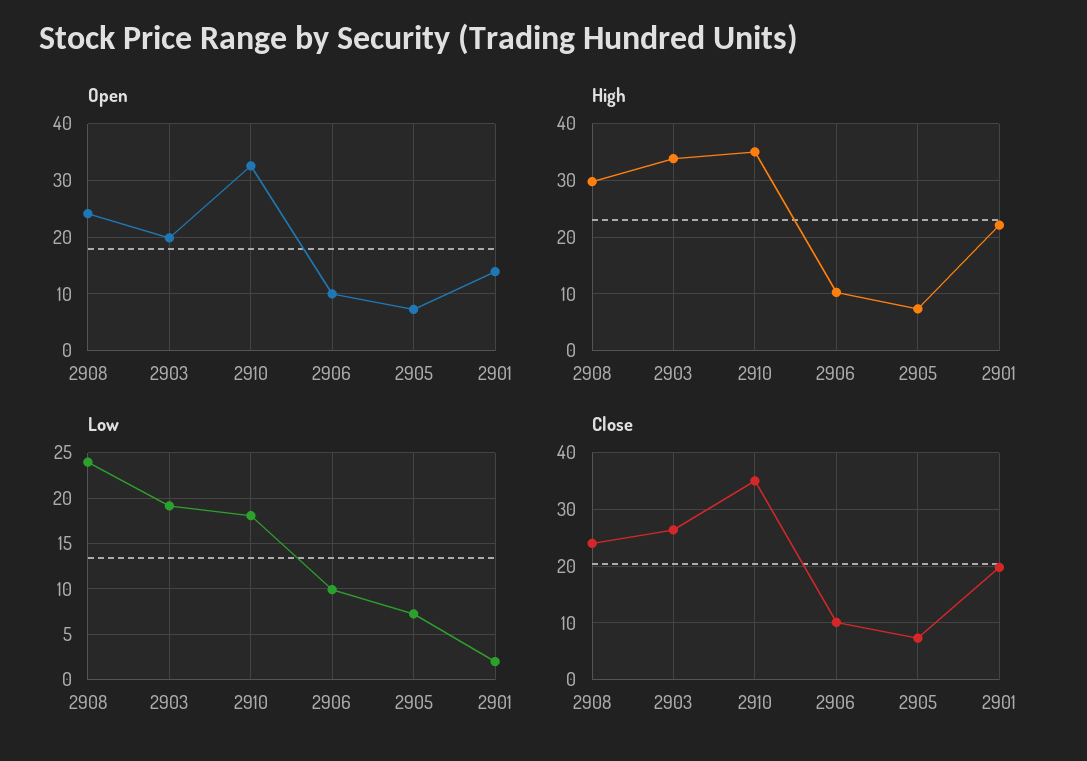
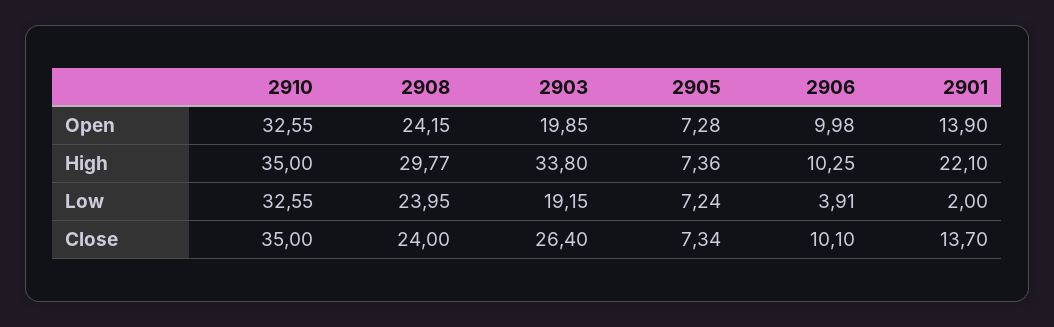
  {
    "Open": {
      "2908": 24.15,
      "2903": 19.85,
      "2910": 32.55,
      "2906": 9.98,
      "2905": 7.28,
      "2901": 13.9
    },
    "High": {
      "2908": 29.77,
      "2903": 33.8,
      "2910": 35,
      "2906": 10.25,
      "2905": 7.36,
      "2901": 22.1
    },
    "Low": {
      "2908": 23.95,
      "2903": 19.15,
-     "2910": 18,
+     "2910": 32.55,
-     "2906": 10,
+     "2906": 3.91,
      "2905": 7.24,
      "2901": 2
    },
    "Close": {
      "2908": 24,
      "2903": 26.4,
      "2910": 35,
      "2906": 10.1,
      "2905": 7.34,
-     "2901": 20
+     "2901": 13.7
    }
  }

